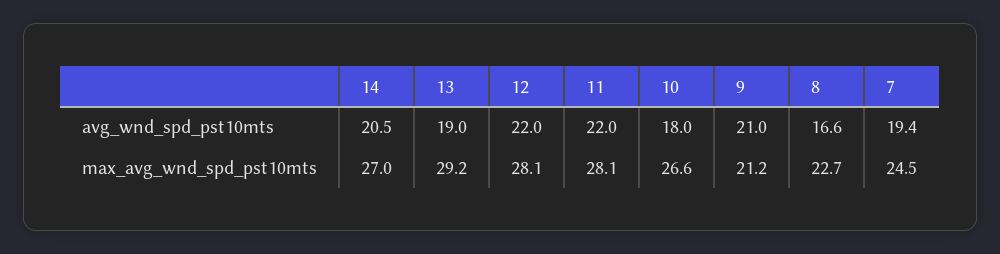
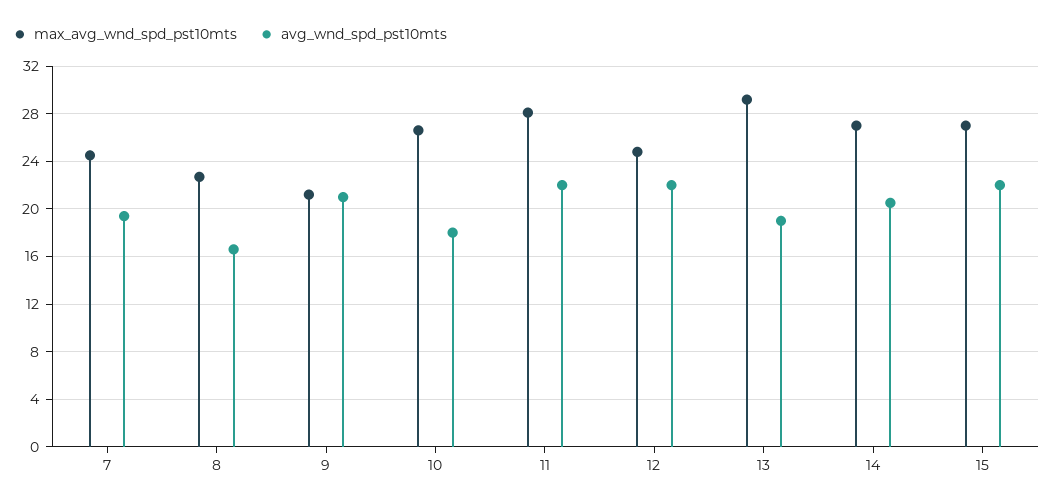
  {
    "avg_wnd_spd_pst10mts": {
      "14": 20.5,
      "13": 19,
      "12": 22,
      "11": 22,
      "10": 18,
      "9": 21,
      "8": 16.6,
-     "7": 19.4
+     "7": 19.4,
+     "15": 22
    },
    "max_avg_wnd_spd_pst10mts": {
      "14": 27,
      "13": 29.2,
-     "12": 28.1,
+     "12": 25,
      "11": 28.1,
      "10": 26.6,
      "9": 21.2,
      "8": 22.7,
-     "7": 24.5
+     "7": 24.5,
+     "15": 27
    }
  }

